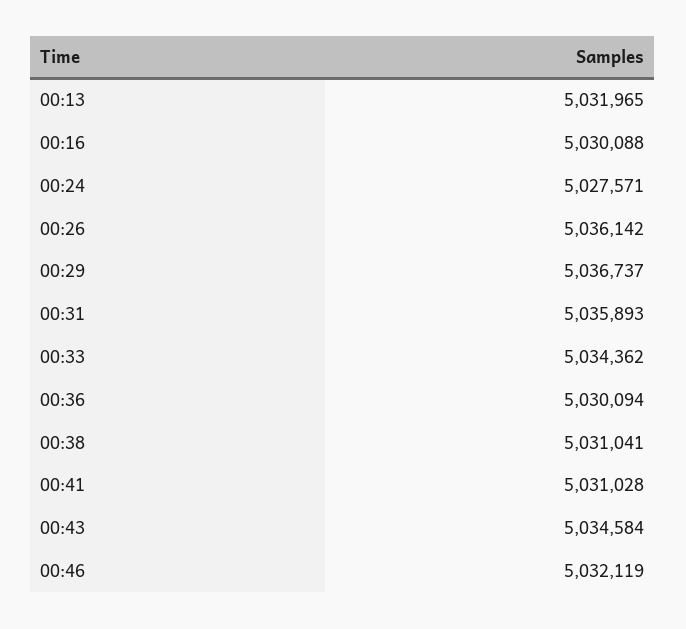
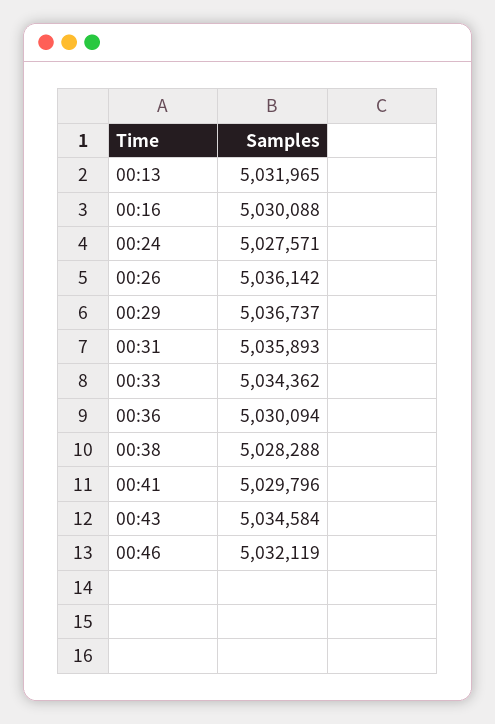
  {
    "00:13": 5031965,
    "00:16": 5030088,
    "00:24": 5027571,
    "00:26": 5036142,
    "00:29": 5036737,
    "00:31": 5035893,
    "00:33": 5034362,
    "00:36": 5030094,
-   "00:38": 5031041,
+   "00:38": 5028288,
-   "00:41": 5031028,
+   "00:41": 5029796,
    "00:43": 5034584,
    "00:46": 5032119
  }

